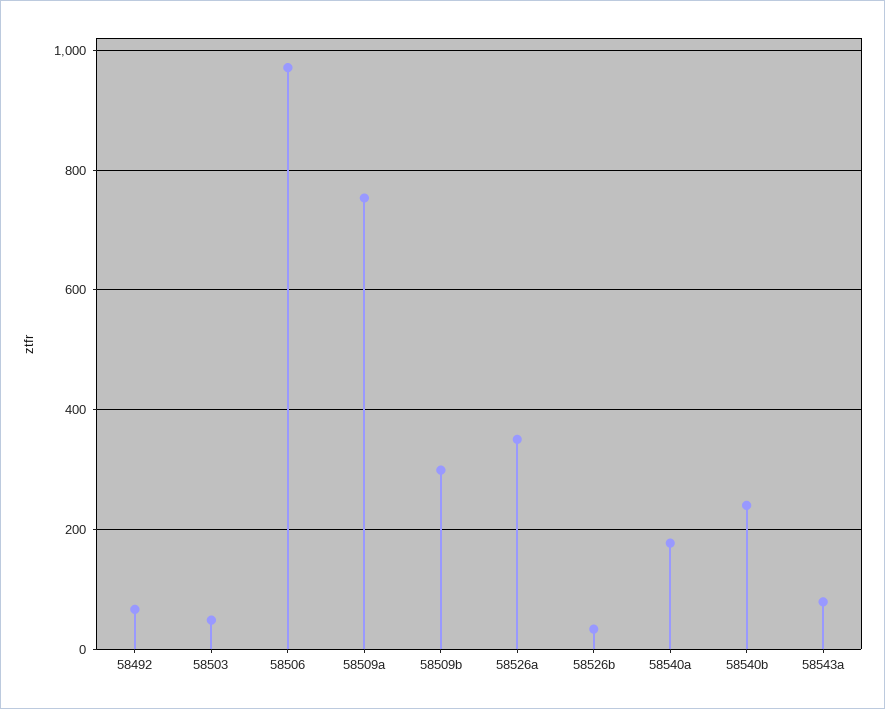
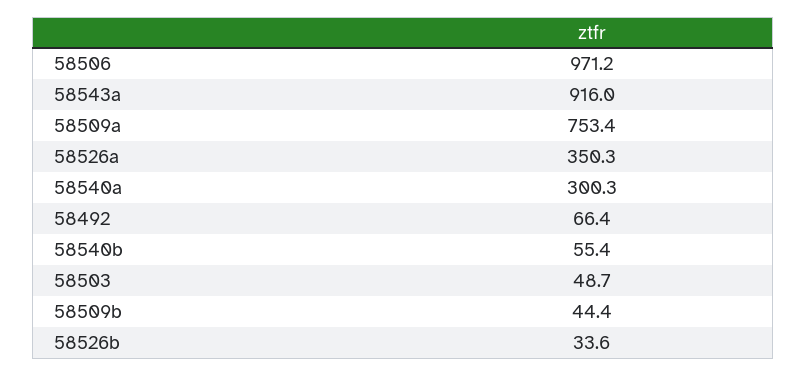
  {
    "58492": 66.4,
    "58503": 48.7,
    "58506": 971.2,
    "58509a": 753.4,
-   "58509b": 300,
+   "58509b": 44.4,
    "58526a": 350.3,
    "58526b": 33.6,
-   "58540a": 180,
+   "58540a": 300.3,
-   "58540b": 240,
+   "58540b": 55.4,
-   "58543a": 80
+   "58543a": 916
  }

